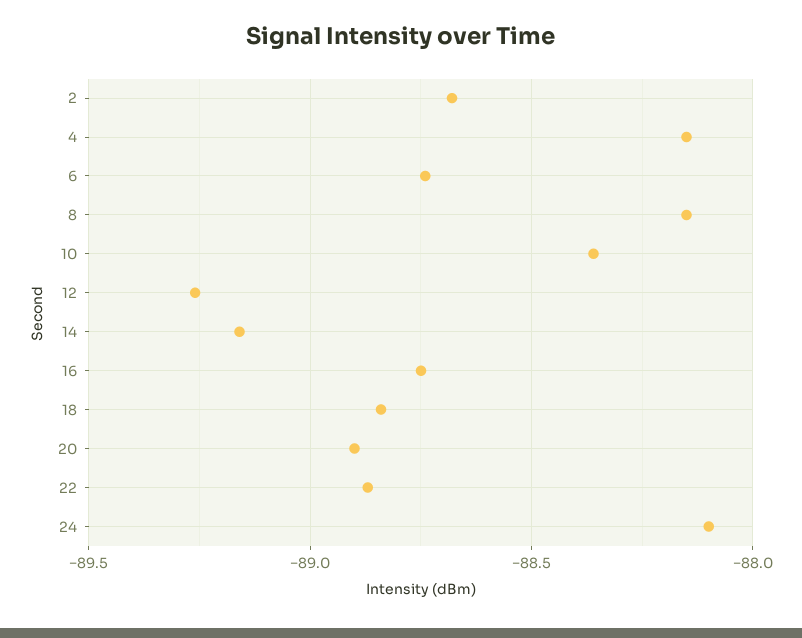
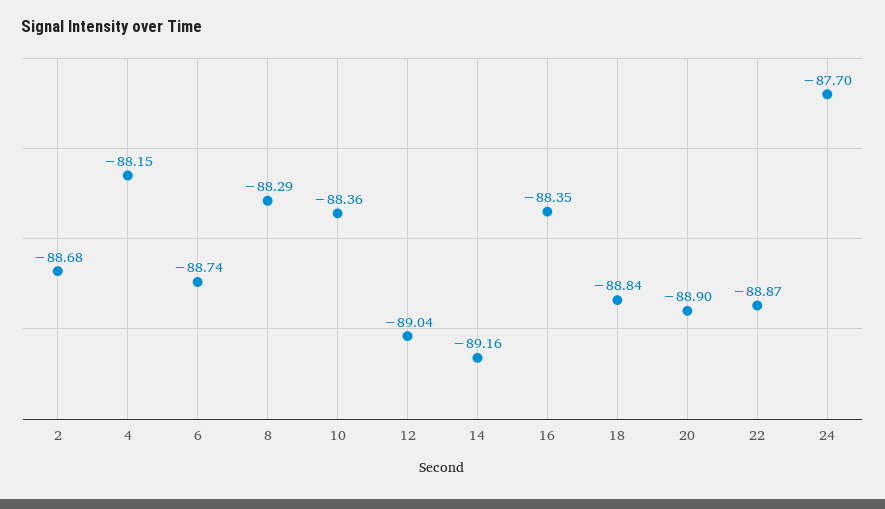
  {
    "2": -88.68,
    "4": -88.15,
    "6": -88.74,
-   "8": -88.15,
+   "8": -88.29,
    "10": -88.36,
-   "12": -89.25,
+   "12": -89.04,
    "14": -89.16,
-   "16": -88.75,
+   "16": -88.35,
    "18": -88.84,
    "20": -88.9,
    "22": -88.87,
-   "24": -88.1
+   "24": -87.7
  }

